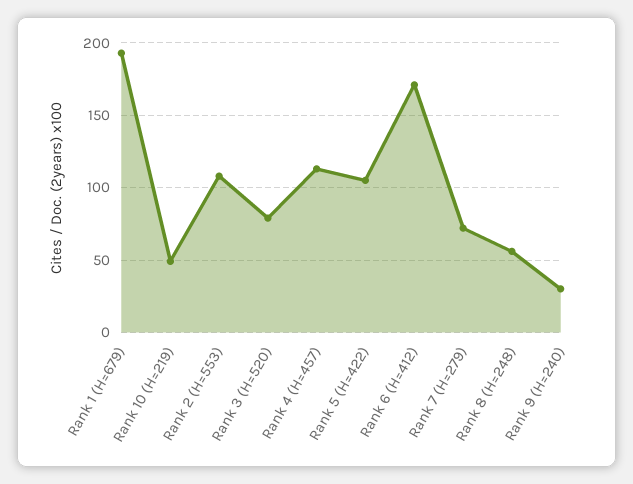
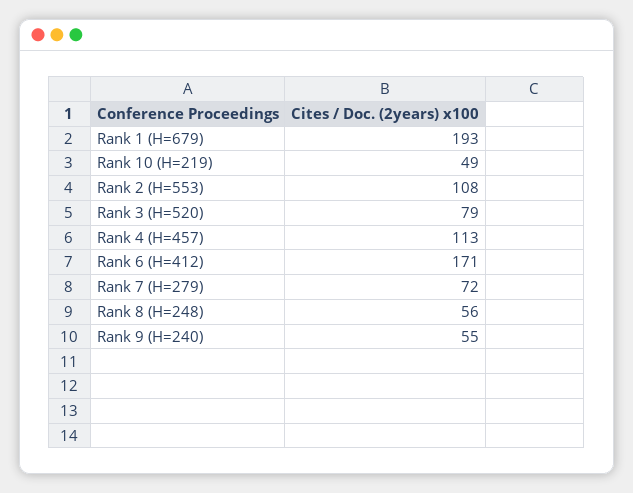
  {
    "Rank 1 (H=679)": 193,
    "Rank 10 (H=219)": 49,
    "Rank 2 (H=553)": 108,
    "Rank 3 (H=520)": 79,
    "Rank 4 (H=457)": 113,
-   "Rank 5 (H=422)": 105,
    "Rank 6 (H=412)": 171,
    "Rank 7 (H=279)": 72,
    "Rank 8 (H=248)": 56,
-   "Rank 9 (H=240)": 30
+   "Rank 9 (H=240)": 55
  }

